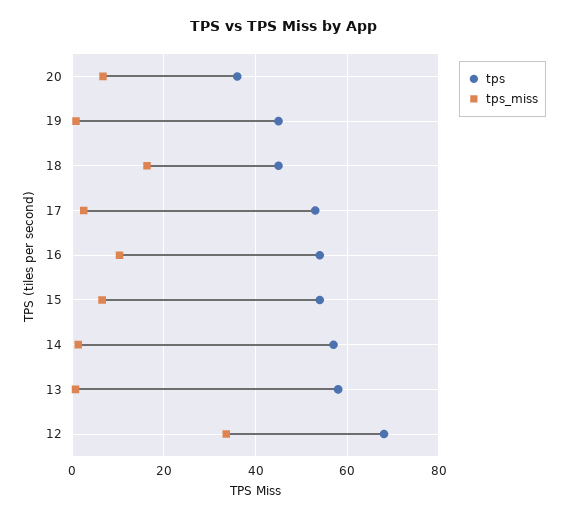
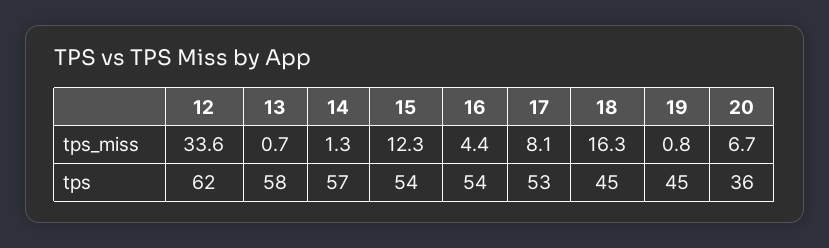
  {
    "tps": {
      "20": 36,
      "19": 45,
      "18": 45,
      "17": 53,
      "16": 54,
      "15": 54,
      "14": 57,
      "13": 58,
-     "12": 68
+     "12": 62
    },
    "tps_miss": {
      "20": 6.7,
      "19": 0.8,
      "18": 16.3,
-     "17": 2,
+     "17": 8.1,
-     "16": 10,
+     "16": 4.4,
-     "15": 6,
+     "15": 12.3,
      "14": 1.3,
      "13": 0.7,
      "12": 33.6
    }
  }

